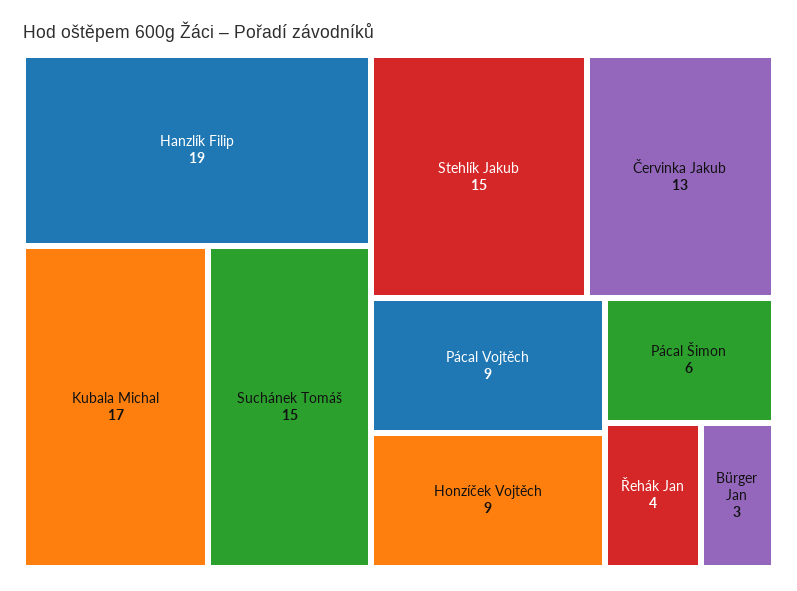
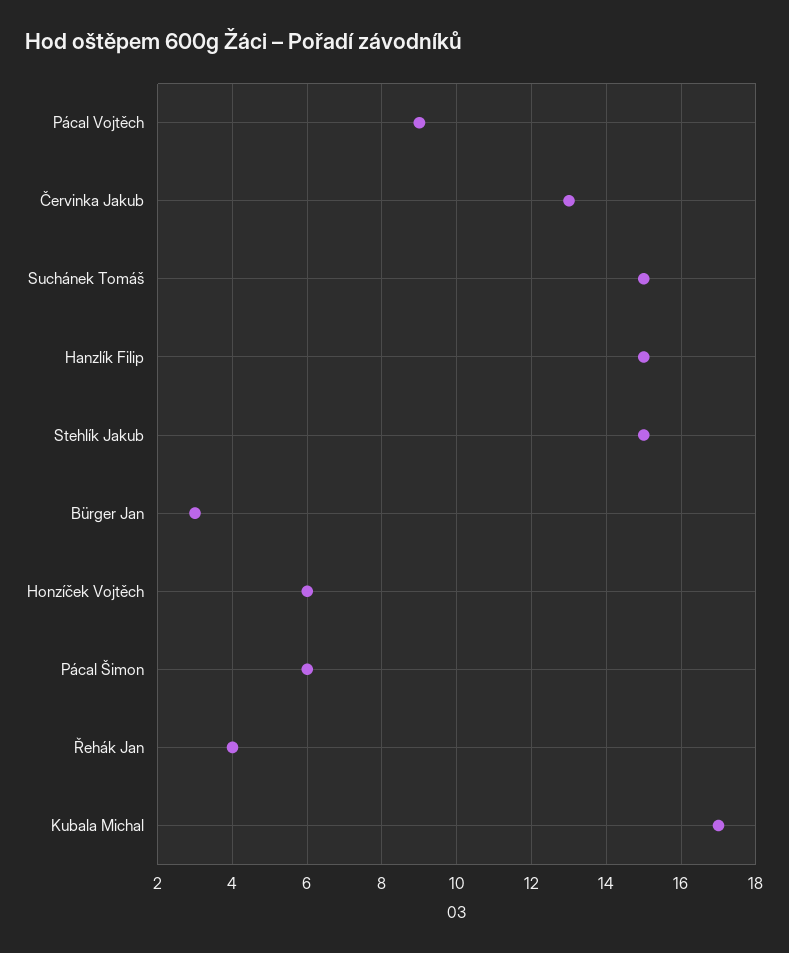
  {
-   "Hanzlík Filip": 19,
+   "Hanzlík Filip": 15,
    "Kubala Michal": 17,
    "Suchánek Tomáš": 15,
    "Stehlík Jakub": 15,
    "Červinka Jakub": 13,
    "Pácal Vojtěch": 9,
-   "Honzíček Vojtěch": 9,
+   "Honzíček Vojtěch": 6,
    "Pácal Šimon": 6,
    "Řehák Jan": 4,
    "Bürger Jan": 3
  }

